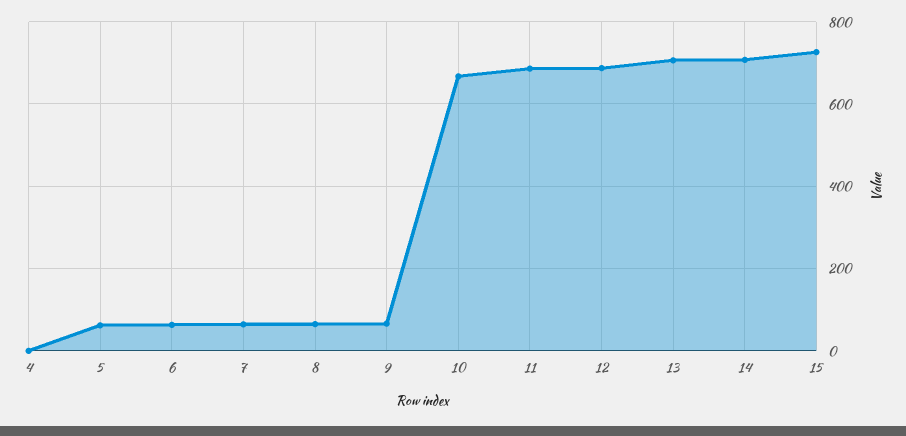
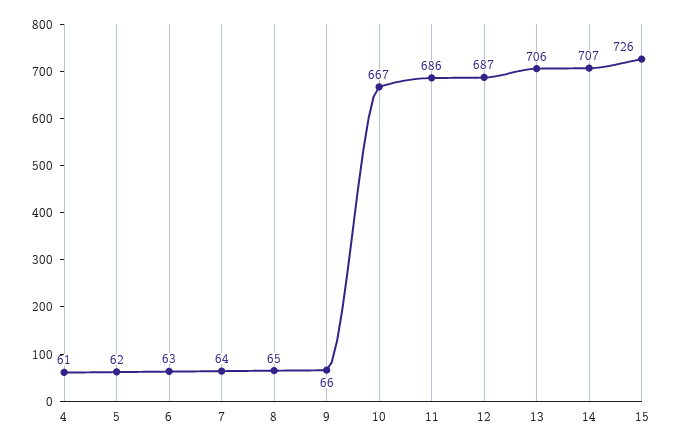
  {
-   "4": 0,
+   "4": 61,
    "5": 62,
    "6": 63,
    "7": 64,
    "8": 65,
    "9": 66,
    "10": 667,
    "11": 686,
    "12": 687,
    "13": 706,
    "14": 707,
    "15": 726
  }

